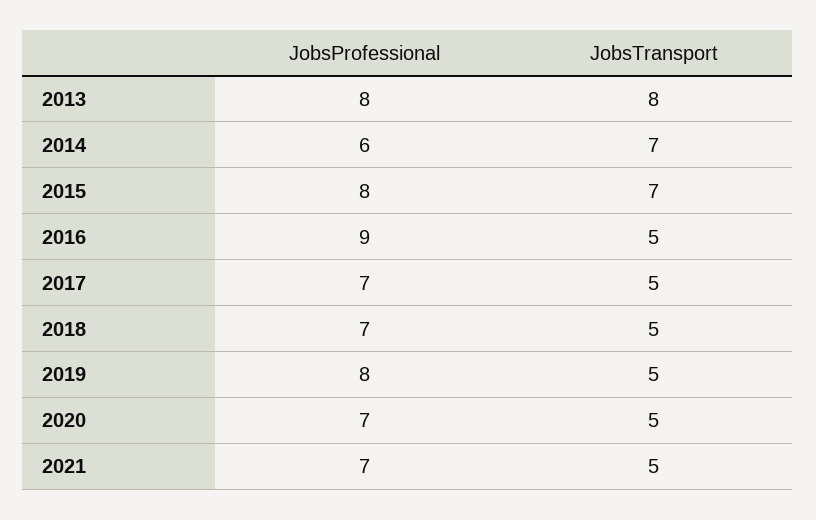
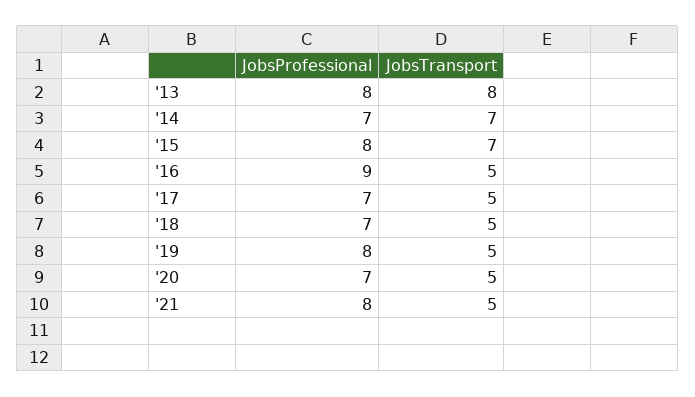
  {
    "JobsProfessional": {
      "2013": 8,
-     "2014": 6,
+     "2014": 7,
      "2015": 8,
      "2016": 9,
      "2017": 7,
      "2018": 7,
      "2019": 8,
      "2020": 7,
-     "2021": 7
+     "2021": 8
    },
    "JobsTransport": {
      "2013": 8,
      "2014": 7,
      "2015": 7,
      "2016": 5,
      "2017": 5,
      "2018": 5,
      "2019": 5,
      "2020": 5,
      "2021": 5
    }
  }

